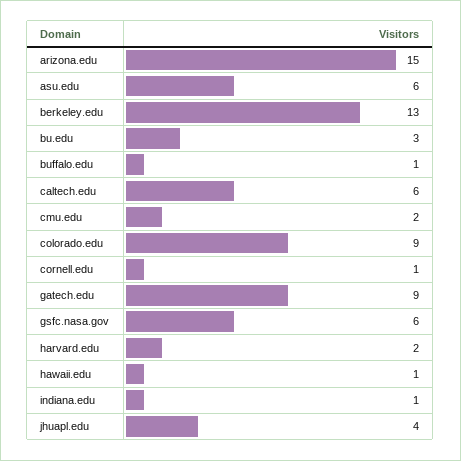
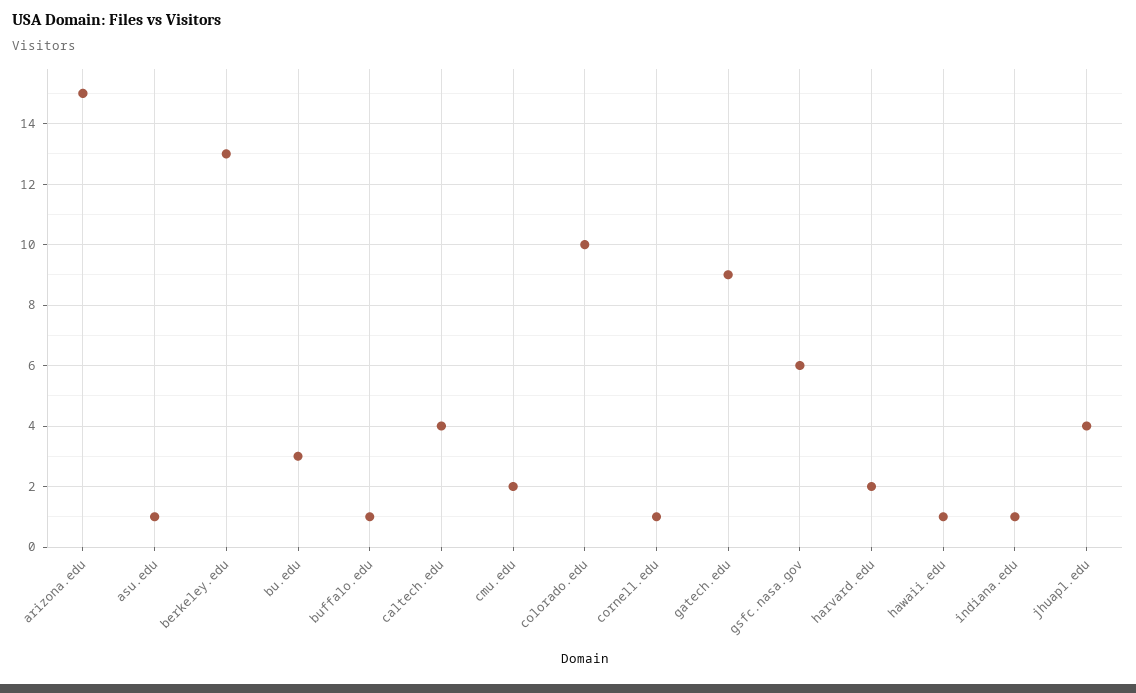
  {
    "arizona.edu": 15,
-   "asu.edu": 6,
+   "asu.edu": 1,
    "berkeley.edu": 13,
    "bu.edu": 3,
    "buffalo.edu": 1,
-   "caltech.edu": 6,
+   "caltech.edu": 4,
    "cmu.edu": 2,
-   "colorado.edu": 9,
+   "colorado.edu": 10,
    "cornell.edu": 1,
    "gatech.edu": 9,
    "gsfc.nasa.gov": 6,
    "harvard.edu": 2,
    "hawaii.edu": 1,
    "indiana.edu": 1,
    "jhuapl.edu": 4
  }

